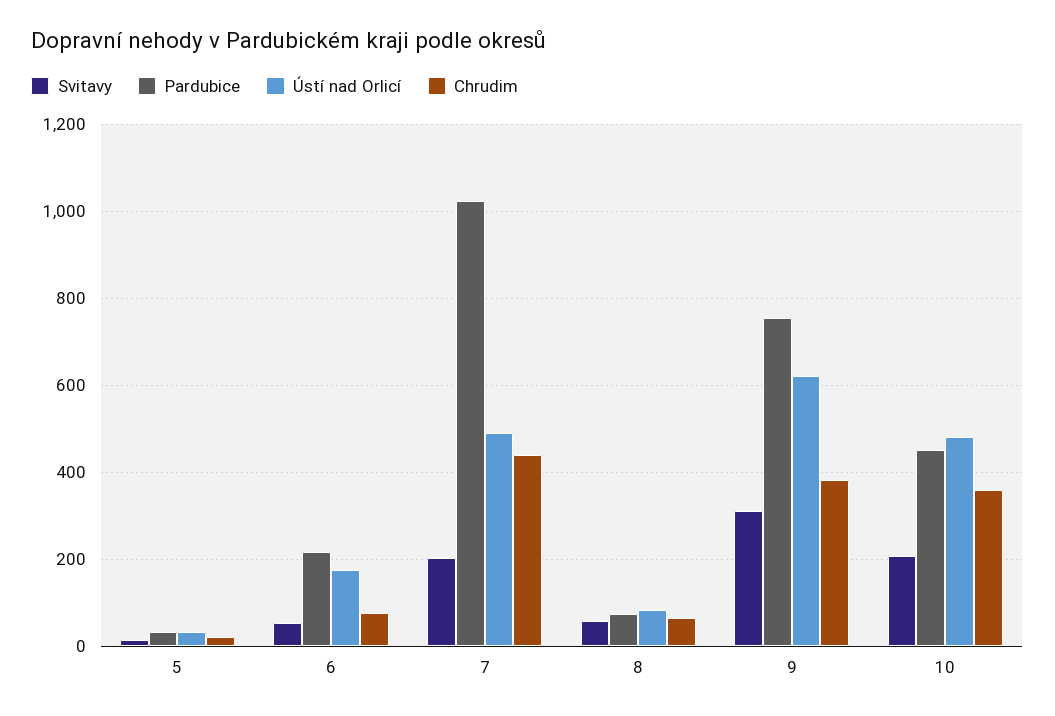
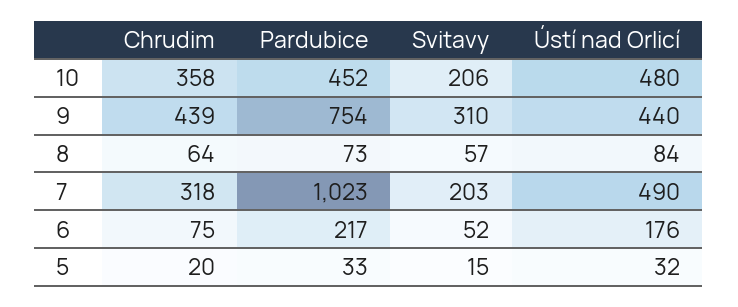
  {
    "Svitavy": {
      "5": 15,
      "6": 52,
      "7": 203,
      "8": 57,
      "9": 310,
      "10": 206
    },
    "Pardubice": {
      "5": 33,
      "6": 217,
      "7": 1023,
      "8": 73,
      "9": 754,
      "10": 452
    },
    "Ústí nad Orlicí": {
      "5": 32,
      "6": 176,
      "7": 490,
      "8": 84,
-     "9": 620,
+     "9": 440,
      "10": 480
    },
    "Chrudim": {
      "5": 20,
      "6": 75,
-     "7": 440,
+     "7": 318,
      "8": 64,
-     "9": 380,
+     "9": 439,
      "10": 358
    }
  }

